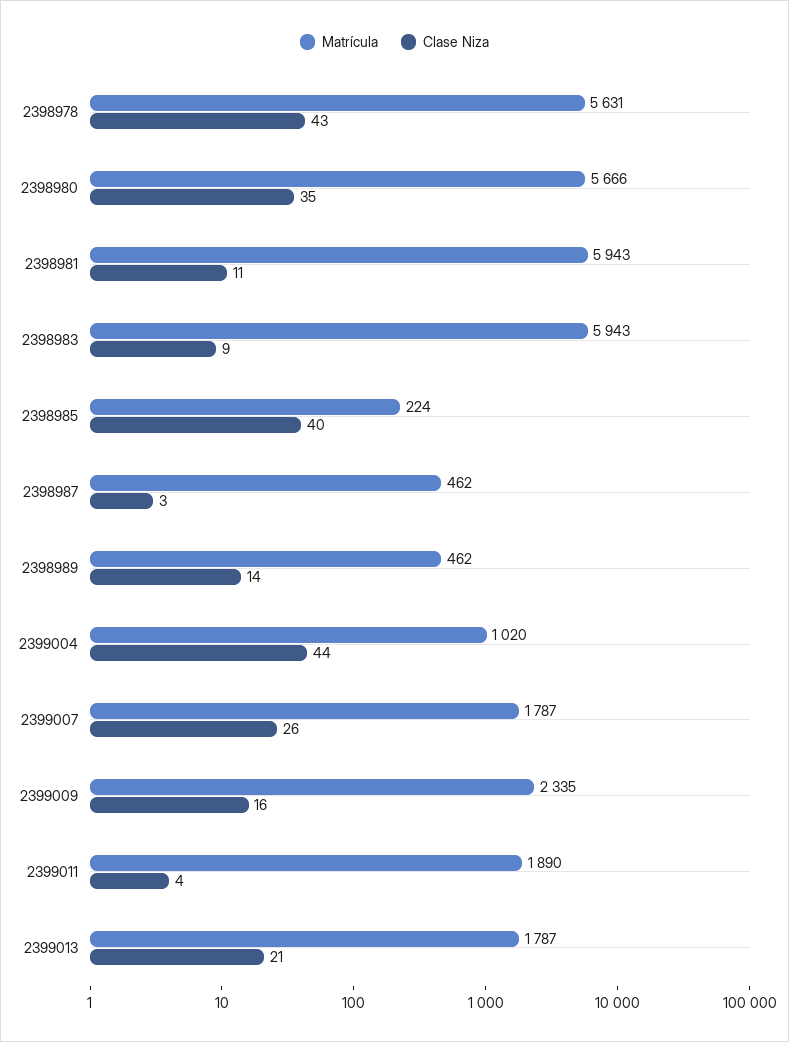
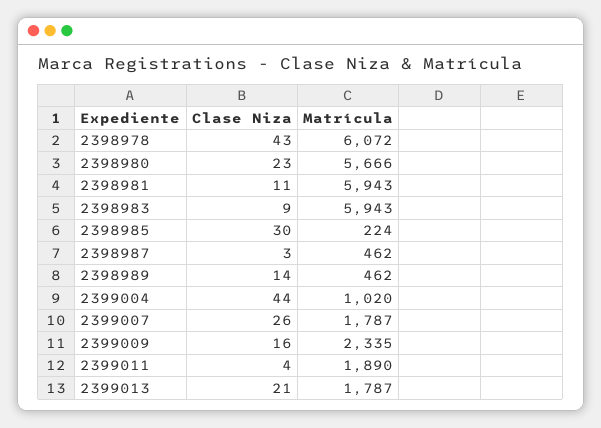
  {
    "Matrícula": {
-     "2398978": 5631,
+     "2398978": 6072,
      "2398980": 5666,
      "2398981": 5943,
      "2398983": 5943,
      "2398985": 224,
      "2398987": 462,
      "2398989": 462,
      "2399004": 1020,
      "2399007": 1787,
      "2399009": 2335,
      "2399011": 1890,
      "2399013": 1787
    },
    "Clase Niza": {
      "2398978": 43,
-     "2398980": 35,
+     "2398980": 23,
      "2398981": 11,
      "2398983": 9,
-     "2398985": 40,
+     "2398985": 30,
      "2398987": 3,
      "2398989": 14,
      "2399004": 44,
      "2399007": 26,
      "2399009": 16,
      "2399011": 4,
      "2399013": 21
    }
  }

